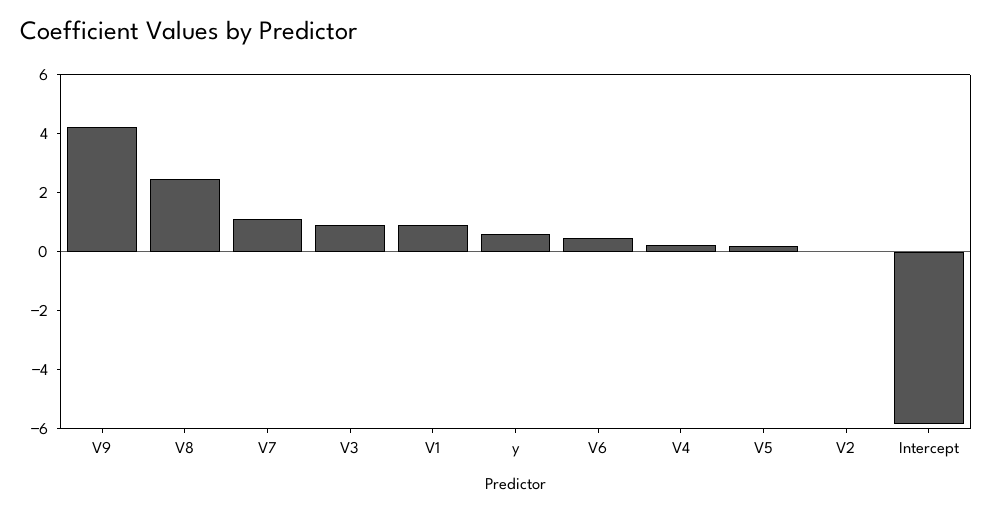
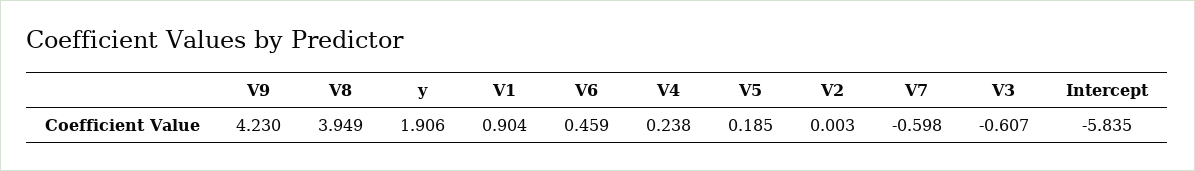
  {
    "V9": 4.23,
-   "V8": 2.5,
+   "V8": 3.949,
-   "V7": 1,
+   "V7": -0.598,
-   "V3": 1,
+   "V3": -0.607,
    "V1": 0.904,
-   "y": 0.5,
+   "y": 1.906,
    "V6": 0.459,
    "V4": 0.238,
    "V5": 0.185,
    "V2": 0.003,
    "Intercept": -5.835
  }

